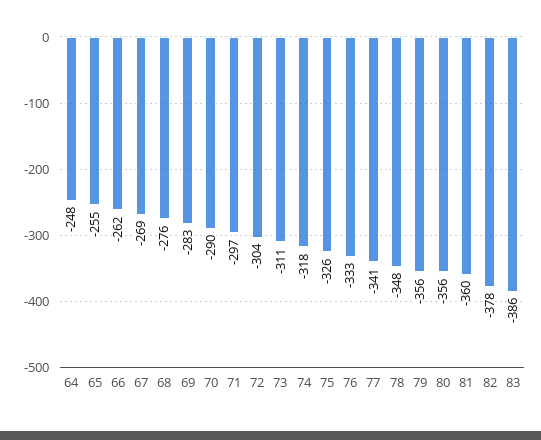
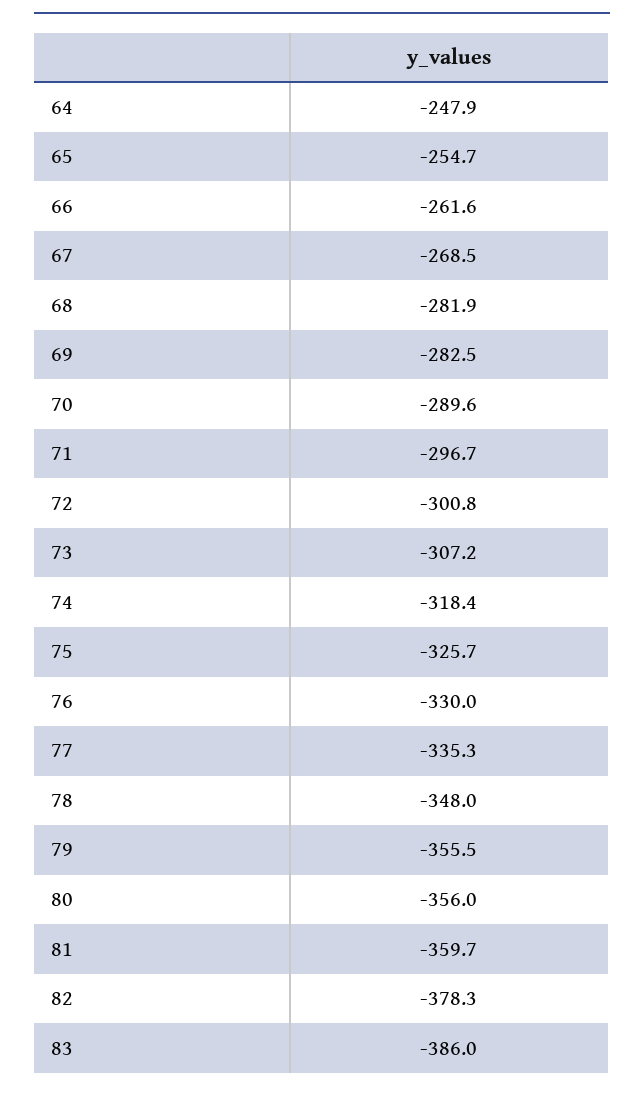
  {
    "64": -247.9,
    "65": -254.7,
    "66": -261.6,
    "67": -268.5,
-   "68": -276,
+   "68": -281.9,
    "69": -282.5,
    "70": -289.6,
    "71": -296.7,
-   "72": -304,
+   "72": -300.8,
-   "73": -311,
+   "73": -307.2,
    "74": -318.4,
    "75": -325.7,
-   "76": -333,
+   "76": -330,
-   "77": -341,
+   "77": -335.3,
    "78": -348,
    "79": -355.5,
    "80": -356,
    "81": -359.7,
    "82": -378.3,
    "83": -386
  }

